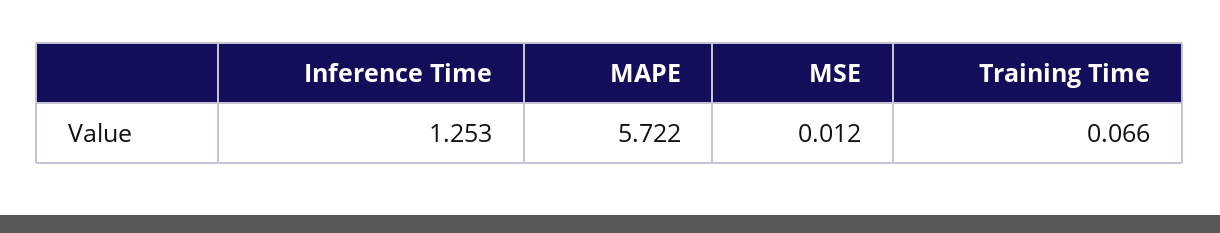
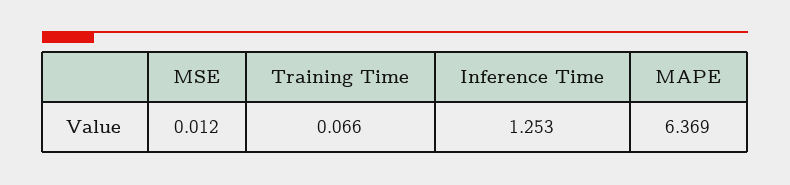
  {
    "Inference Time": 1.253,
-   "MAPE": 5.722,
+   "MAPE": 6.369,
    "MSE": 0.012,
    "Training Time": 0.066
  }

